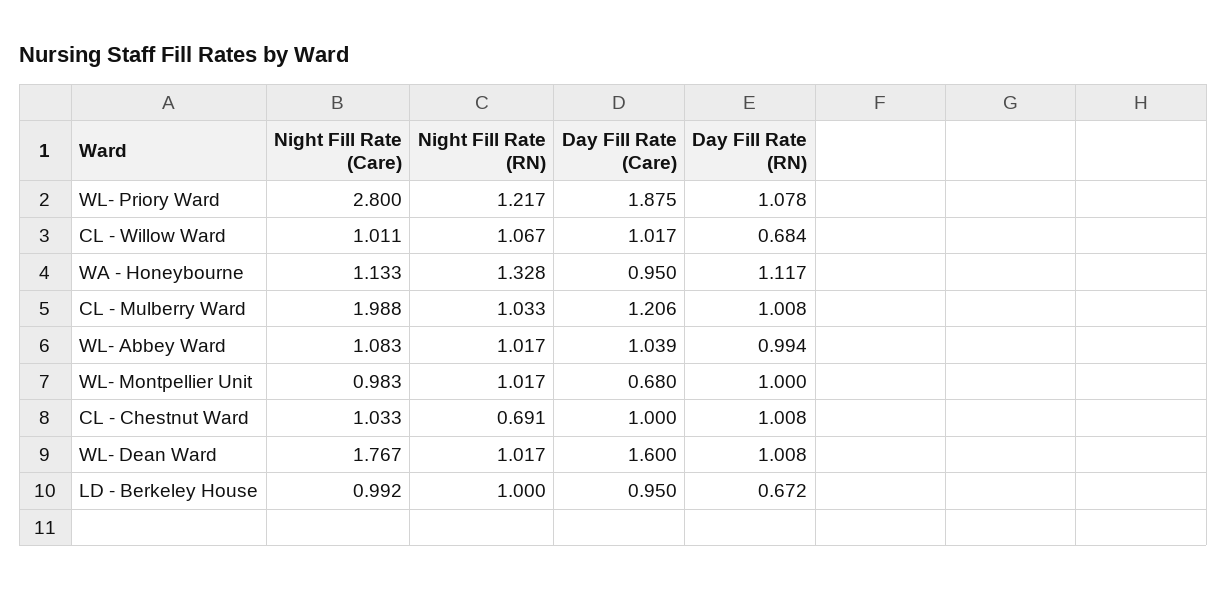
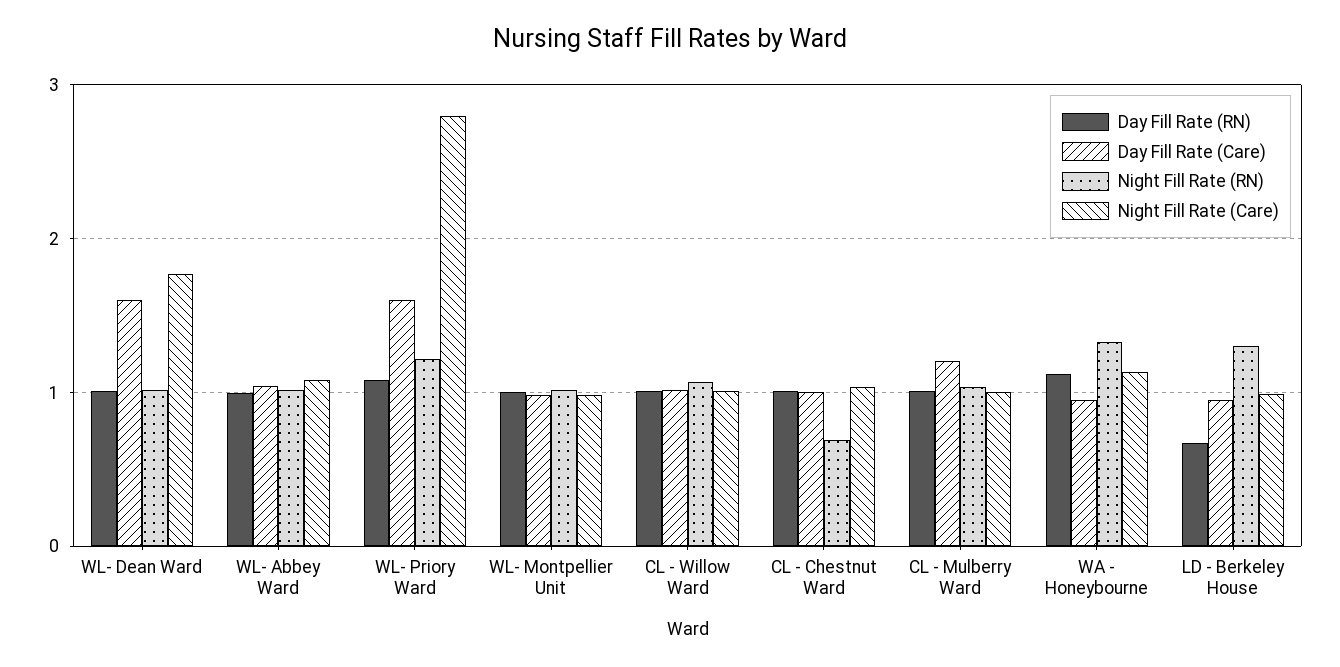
  {
    "Night Fill Rate (Care)": {
      "WL- Priory Ward": 2.8,
      "CL - Willow Ward": 1.011,
      "WA - Honeybourne": 1.133,
-     "CL - Mulberry Ward": 1.988,
+     "CL - Mulberry Ward": 1,
      "WL- Abbey Ward": 1.083,
      "WL- Montpellier Unit": 0.983,
      "CL - Chestnut Ward": 1.033,
      "WL- Dean Ward": 1.767,
      "LD - Berkeley House": 0.992
    },
    "Night Fill Rate (RN)": {
      "WL- Priory Ward": 1.217,
      "CL - Willow Ward": 1.067,
      "WA - Honeybourne": 1.328,
      "CL - Mulberry Ward": 1.033,
      "WL- Abbey Ward": 1.017,
      "WL- Montpellier Unit": 1.017,
      "CL - Chestnut Ward": 0.691,
      "WL- Dean Ward": 1.017,
-     "LD - Berkeley House": 1
+     "LD - Berkeley House": 1.3
    },
    "Day Fill Rate (Care)": {
-     "WL- Priory Ward": 1.875,
+     "WL- Priory Ward": 1.6,
      "CL - Willow Ward": 1.017,
      "WA - Honeybourne": 0.95,
      "CL - Mulberry Ward": 1.206,
      "WL- Abbey Ward": 1.039,
-     "WL- Montpellier Unit": 0.68,
+     "WL- Montpellier Unit": 1,
      "CL - Chestnut Ward": 1,
      "WL- Dean Ward": 1.6,
      "LD - Berkeley House": 0.95
    },
    "Day Fill Rate (RN)": {
      "WL- Priory Ward": 1.078,
-     "CL - Willow Ward": 0.684,
+     "CL - Willow Ward": 1,
      "WA - Honeybourne": 1.117,
      "CL - Mulberry Ward": 1.008,
      "WL- Abbey Ward": 0.994,
      "WL- Montpellier Unit": 1,
      "CL - Chestnut Ward": 1.008,
      "WL- Dean Ward": 1.008,
      "LD - Berkeley House": 0.672
    }
  }

